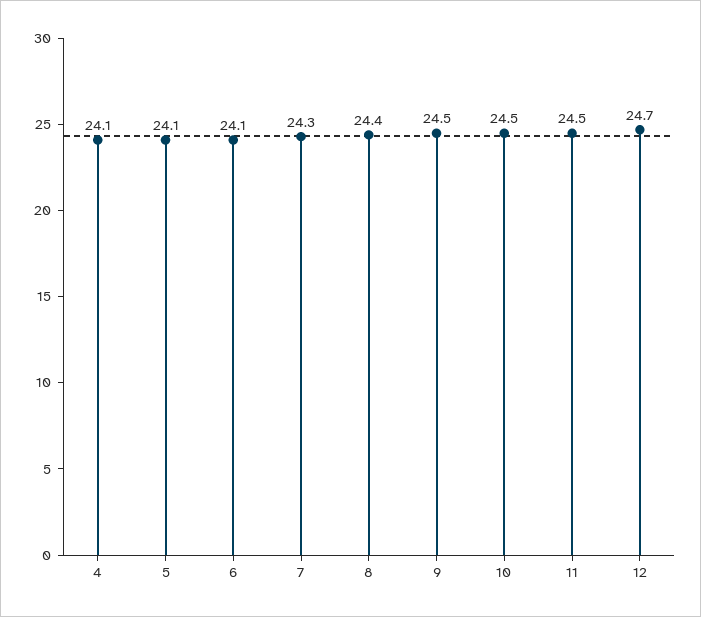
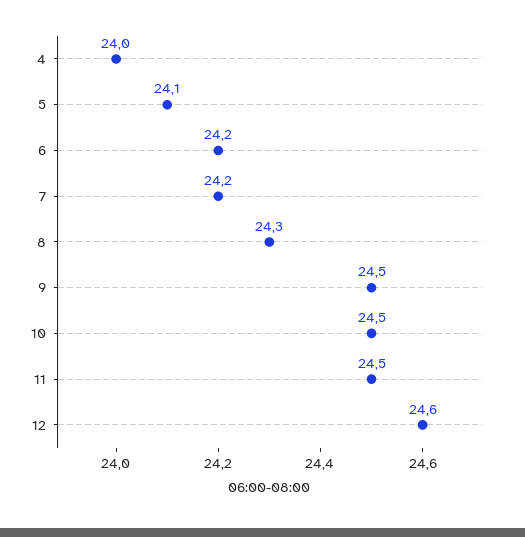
  {
-   "4": 24.1,
+   "4": 24,
    "5": 24.1,
-   "6": 24.1,
+   "6": 24.2,
-   "7": 24.3,
+   "7": 24.2,
-   "8": 24.4,
+   "8": 24.3,
    "9": 24.5,
    "10": 24.5,
    "11": 24.5,
-   "12": 24.7
+   "12": 24.6
  }

